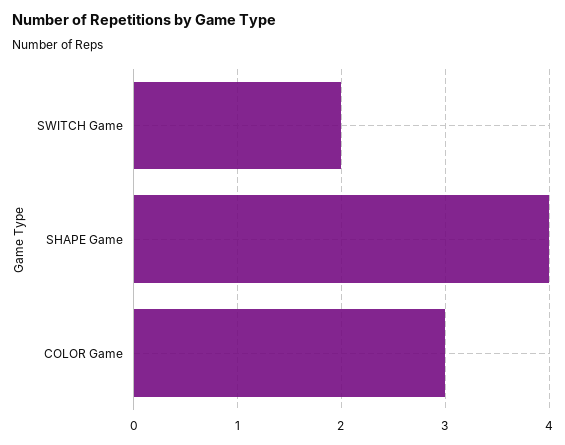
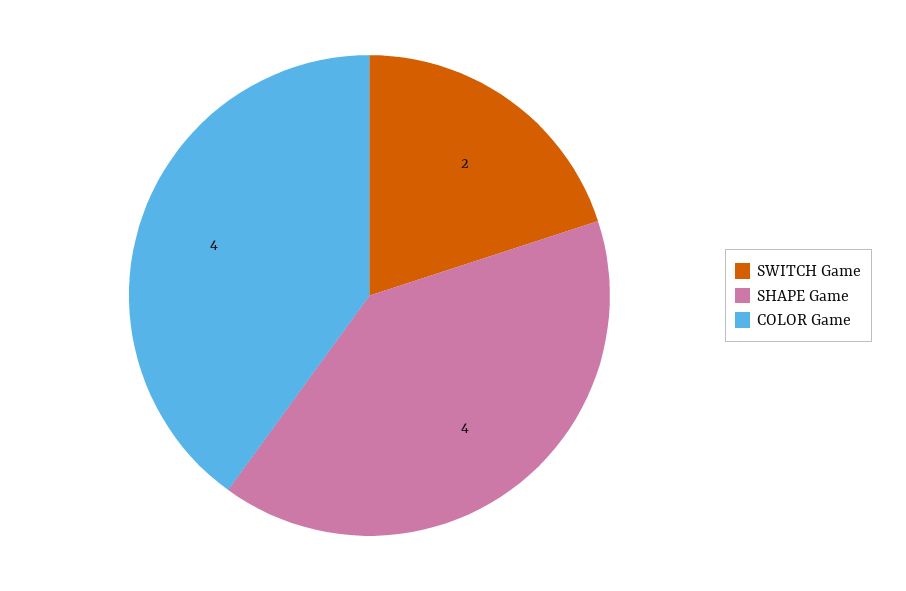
  {
    "SWITCH Game": 2,
    "SHAPE Game": 4,
-   "COLOR Game": 3
+   "COLOR Game": 4
  }

